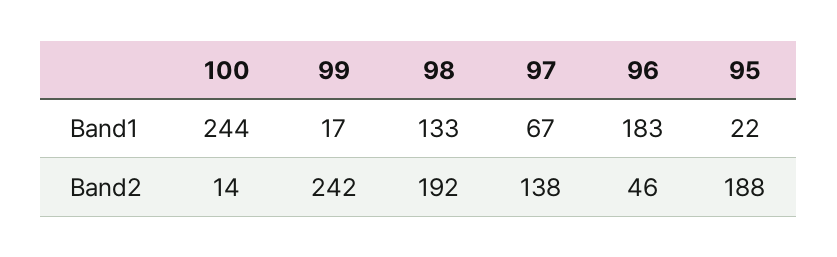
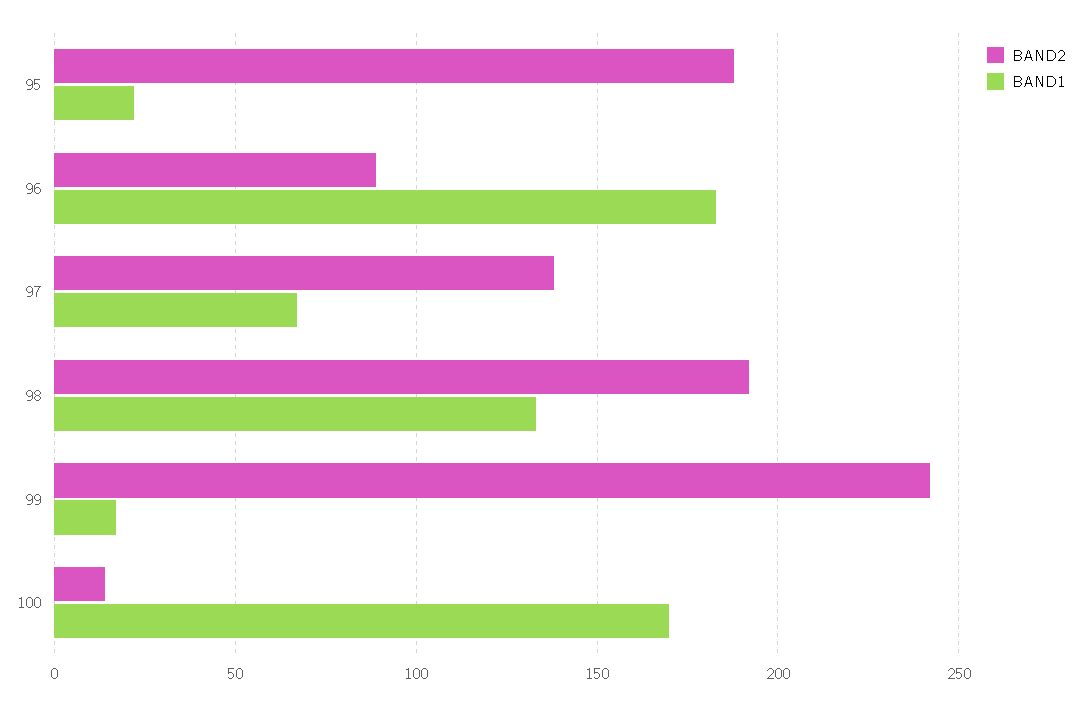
  {
    "Band1": {
-     "100": 244,
+     "100": 170,
      "99": 17,
      "98": 133,
      "97": 67,
      "96": 183,
      "95": 22
    },
    "Band2": {
      "100": 14,
      "99": 242,
      "98": 192,
      "97": 138,
-     "96": 46,
+     "96": 90,
      "95": 188
    }
  }

